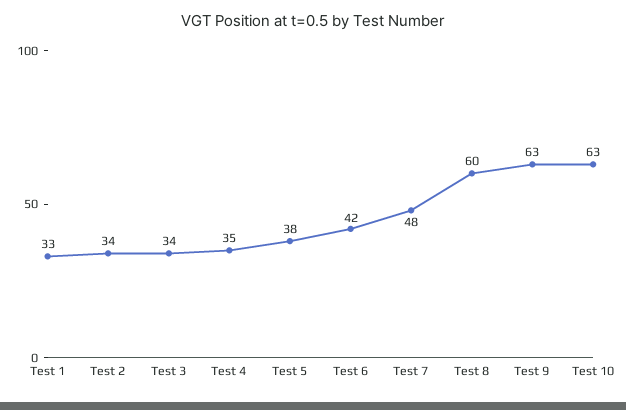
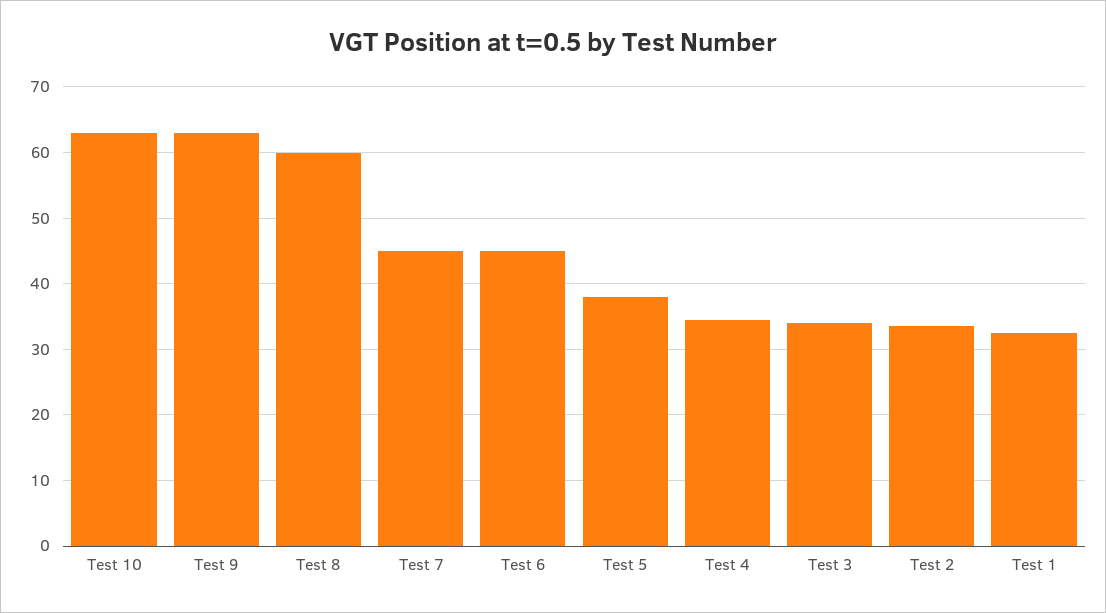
  {
    "Test 1": 33,
    "Test 2": 34,
    "Test 3": 34,
    "Test 4": 35,
    "Test 5": 38,
-   "Test 6": 42,
+   "Test 6": 45,
-   "Test 7": 48,
+   "Test 7": 45,
    "Test 8": 60,
    "Test 9": 63,
    "Test 10": 63
  }

